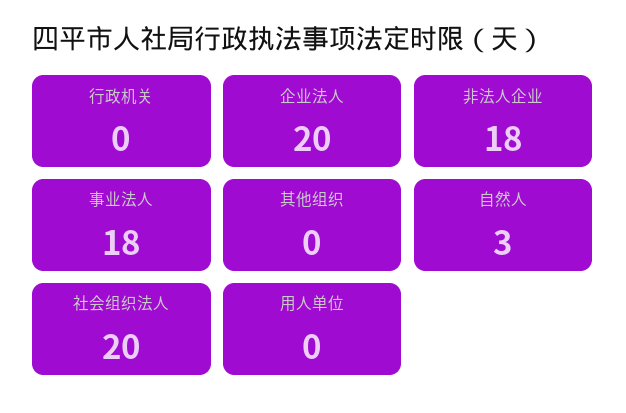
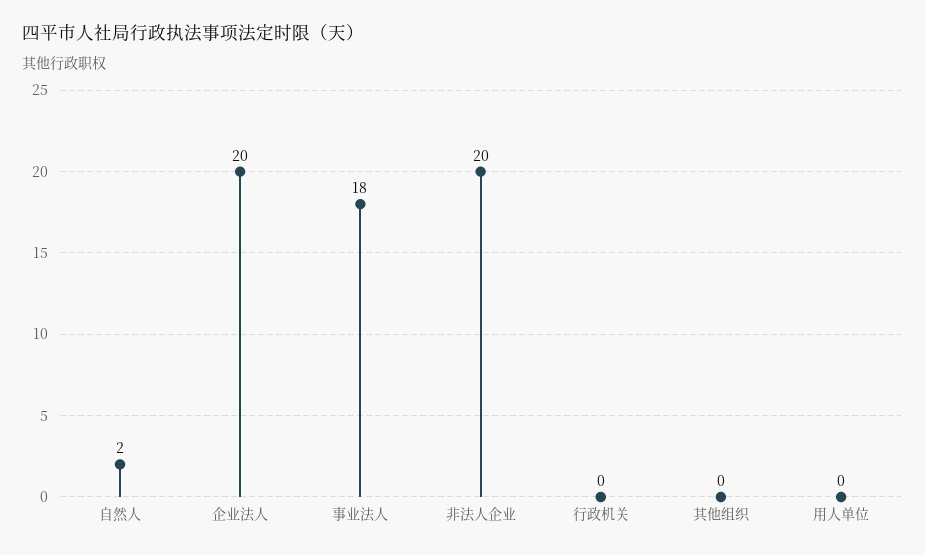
  {
    "行政机关": 0,
    "企业法人": 20,
-   "非法人企业": 18,
+   "非法人企业": 20,
    "事业法人": 18,
    "其他组织": 0,
-   "自然人": 3,
+   "自然人": 2,
-   "社会组织法人": 20,
    "用人单位": 0
  }

